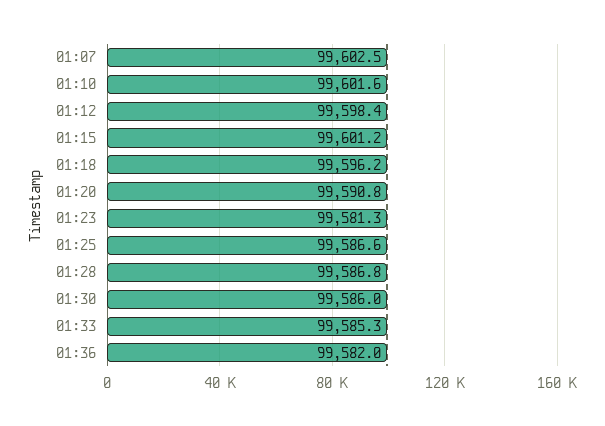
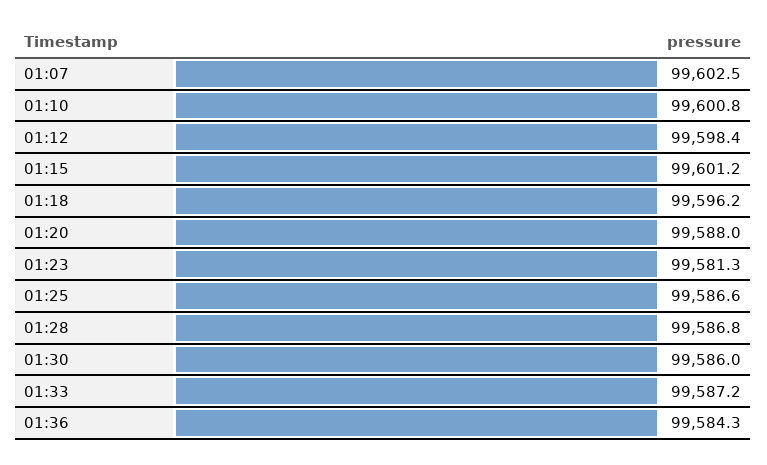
  {
    "01:07": 99602.5,
-   "01:10": 99601.6,
+   "01:10": 99600.8,
    "01:12": 99598.4,
    "01:15": 99601.2,
    "01:18": 99596.2,
-   "01:20": 99590.8,
+   "01:20": 99588,
    "01:23": 99581.3,
    "01:25": 99586.6,
    "01:28": 99586.8,
    "01:30": 99586,
-   "01:33": 99585.3,
+   "01:33": 99587.2,
-   "01:36": 99582
+   "01:36": 99584.3
  }

